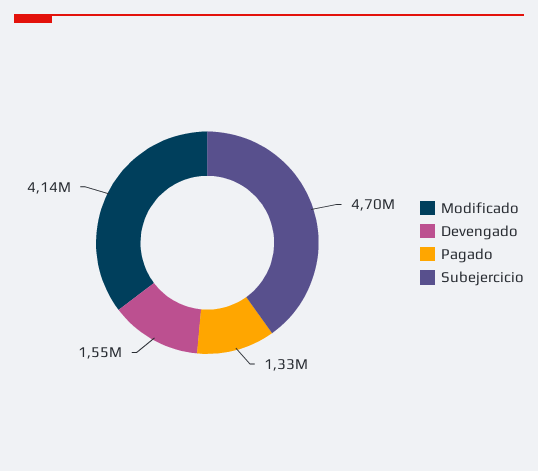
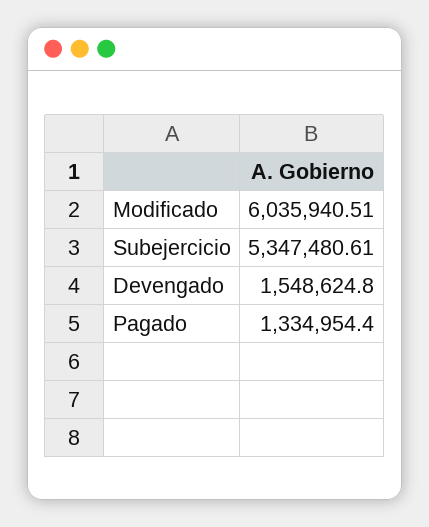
  {
-   "Modificado": 4140000,
+   "Modificado": 6035940.51,
    "Devengado": 1548624.8,
    "Pagado": 1334954.4,
-   "Subejercicio": 4700000
+   "Subejercicio": 5347480.61
  }

